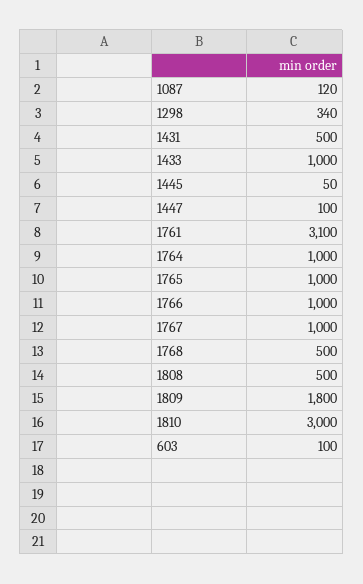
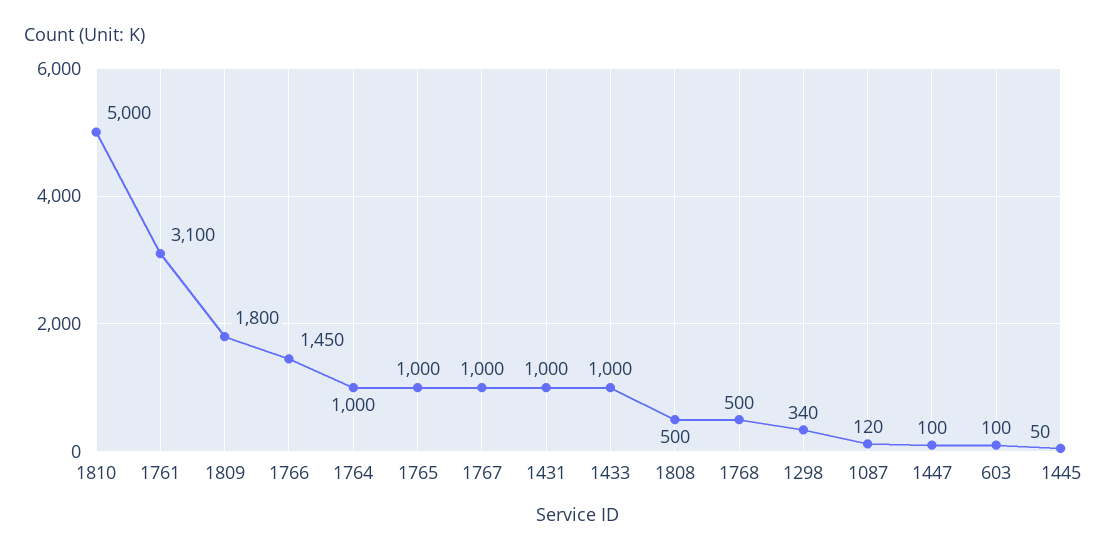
  {
    "1087": 120,
    "1298": 340,
-   "1431": 500,
+   "1431": 1000,
    "1433": 1000,
    "1445": 50,
    "1447": 100,
    "1761": 3100,
    "1764": 1000,
    "1765": 1000,
-   "1766": 1000,
+   "1766": 1450,
    "1767": 1000,
    "1768": 500,
    "1808": 500,
    "1809": 1800,
-   "1810": 3000,
+   "1810": 5000,
    "603": 100
  }

